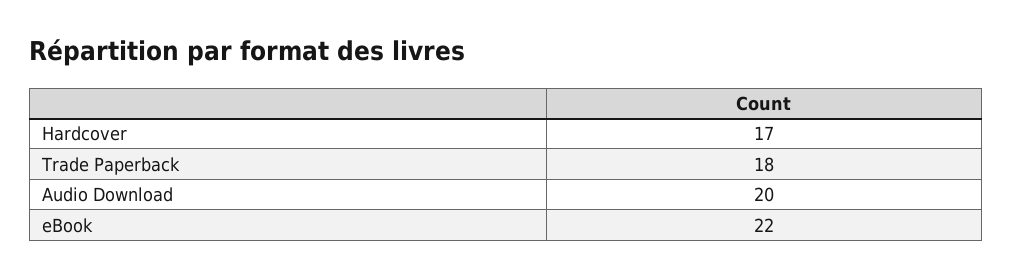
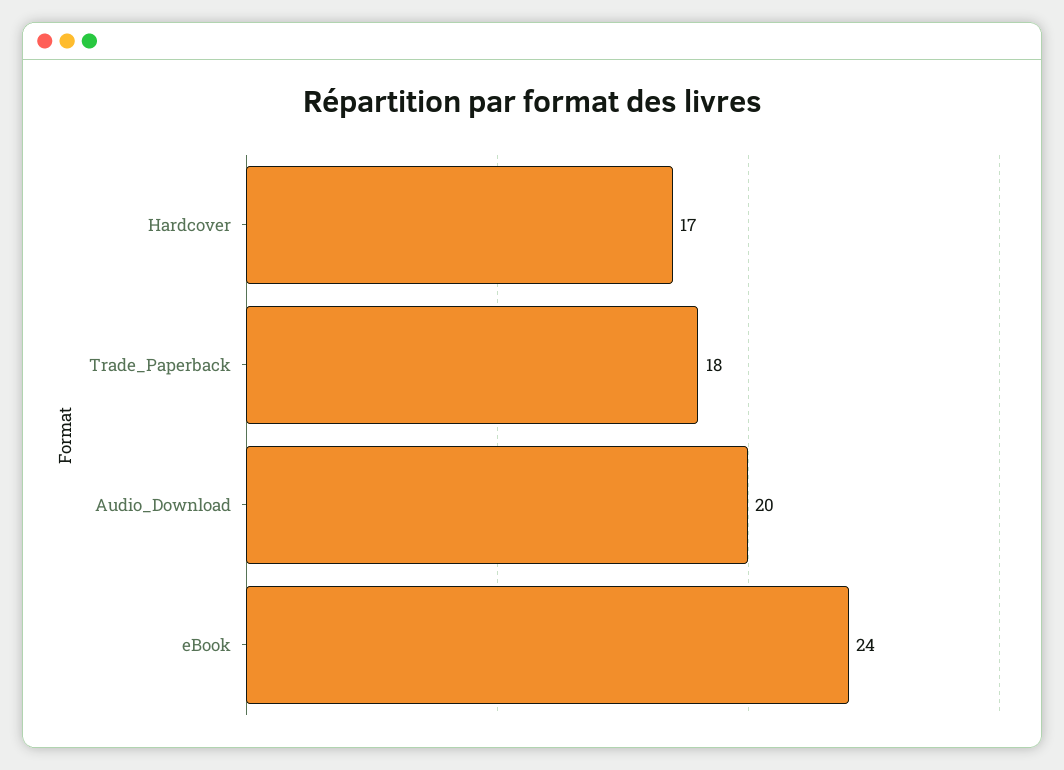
  {
    "Hardcover": 17,
    "Trade Paperback": 18,
    "Audio Download": 20,
-   "eBook": 22
+   "eBook": 24
  }

